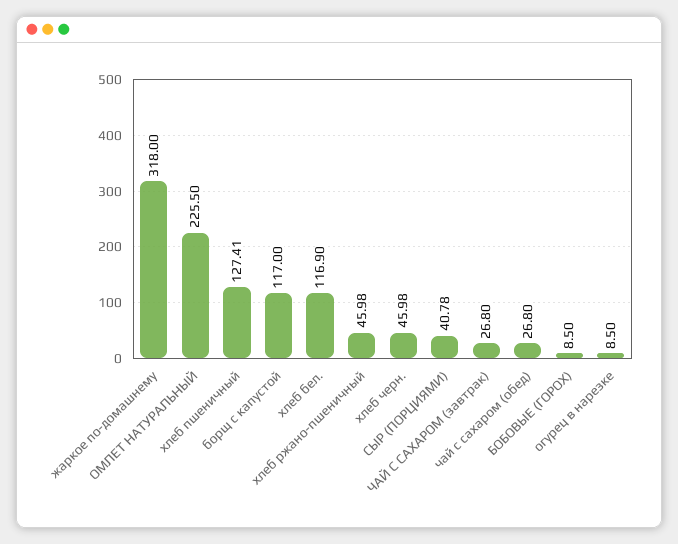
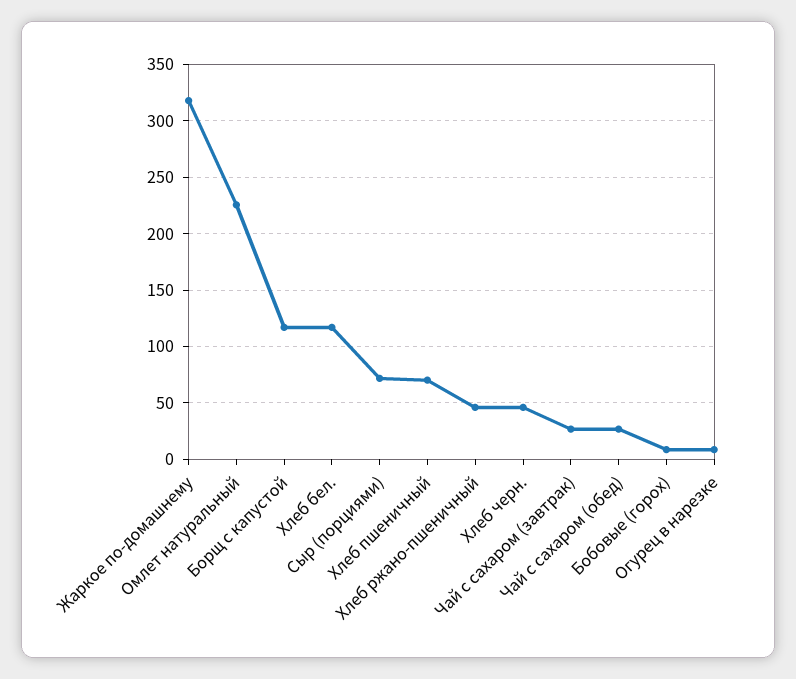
  {
    "жаркое по-домашнему": 318,
    "ОМЛЕТ НАТУРАЛЬНЫЙ": 225.5,
-   "хлеб пшеничный": 127.41,
+   "хлеб пшеничный": 70,
    "борщ с капустой": 117,
    "хлеб бел.": 116.9,
    "хлеб ржано-пшеничный": 45.98,
    "хлеб черн.": 45.98,
-   "СЫР (ПОРЦИЯМИ)": 40.78,
+   "СЫР (ПОРЦИЯМИ)": 70,
    "ЧАЙ С САХАРОМ (завтрак)": 26.8,
    "чай с сахаром (обед)": 26.8,
    "БОБОВЫЕ (ГОРОХ)": 8.5,
    "огурец в нарезке": 8.5
  }

